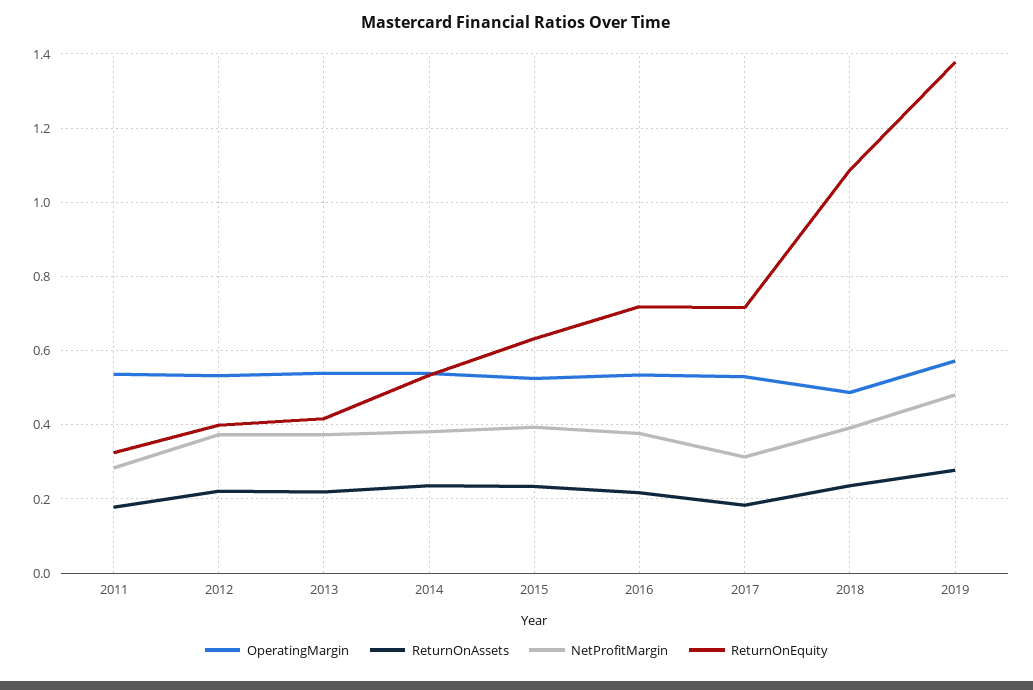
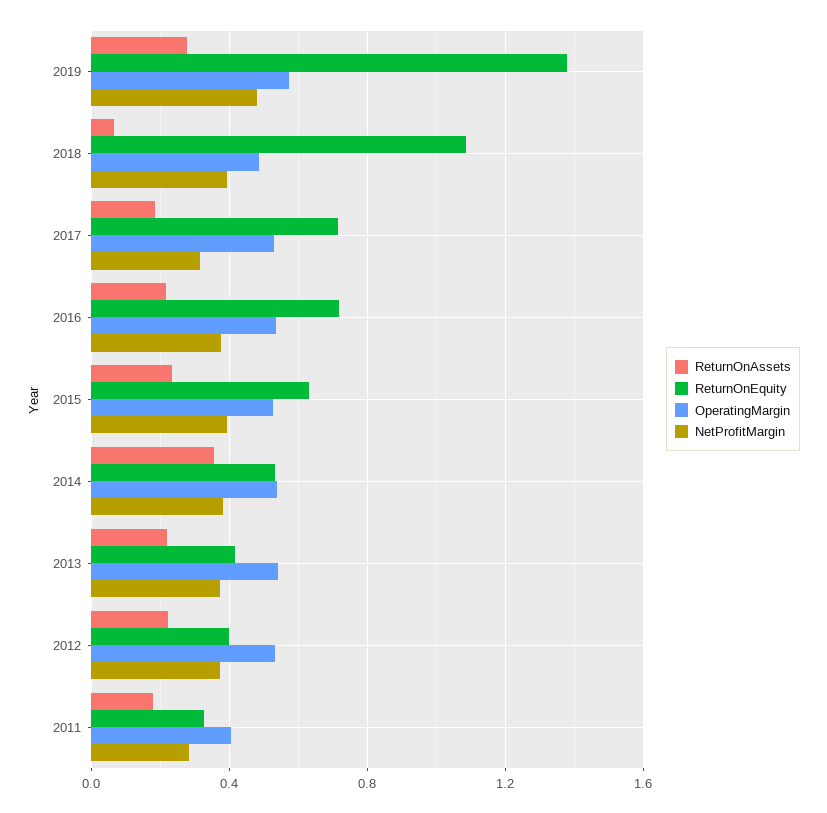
  {
    "OperatingMargin": {
-     "2011": 0.54,
+     "2011": 0.4,
      "2012": 0.54,
      "2013": 0.54,
      "2014": 0.54,
      "2015": 0.52,
      "2016": 0.54,
      "2017": 0.52,
      "2018": 0.48,
      "2019": 0.58
    },
    "ReturnOnAssets": {
      "2011": 0.18,
      "2012": 0.22,
      "2013": 0.22,
-     "2014": 0.24,
+     "2014": 0.35,
      "2015": 0.24,
      "2016": 0.22,
      "2017": 0.18,
-     "2018": 0.24,
+     "2018": 0.05,
      "2019": 0.28
    },
    "NetProfitMargin": {
      "2011": 0.28,
      "2012": 0.38,
      "2013": 0.38,
      "2014": 0.38,
      "2015": 0.4,
      "2016": 0.38,
      "2017": 0.32,
      "2018": 0.4,
      "2019": 0.48
    },
    "ReturnOnEquity": {
      "2011": 0.32,
      "2012": 0.4,
      "2013": 0.42,
      "2014": 0.54,
      "2015": 0.64,
      "2016": 0.72,
      "2017": 0.72,
      "2018": 1.08,
      "2019": 1.38
    }
  }

